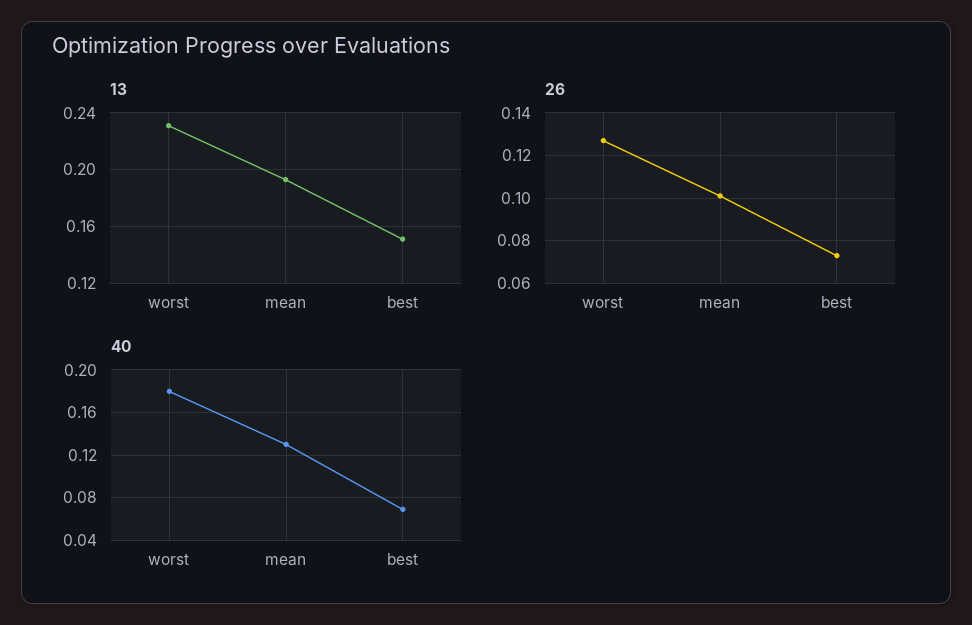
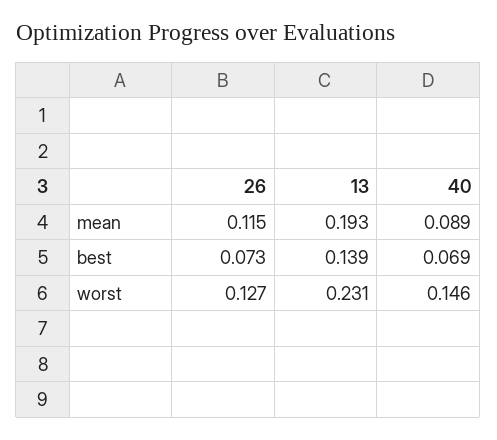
  {
    "13": {
      "worst": 0.231,
      "mean": 0.193,
-     "best": 0.15
+     "best": 0.139
    },
    "26": {
      "worst": 0.127,
-     "mean": 0.1,
+     "mean": 0.115,
      "best": 0.073
    },
    "40": {
-     "worst": 0.18,
+     "worst": 0.146,
-     "mean": 0.13,
+     "mean": 0.089,
      "best": 0.069
    }
  }

